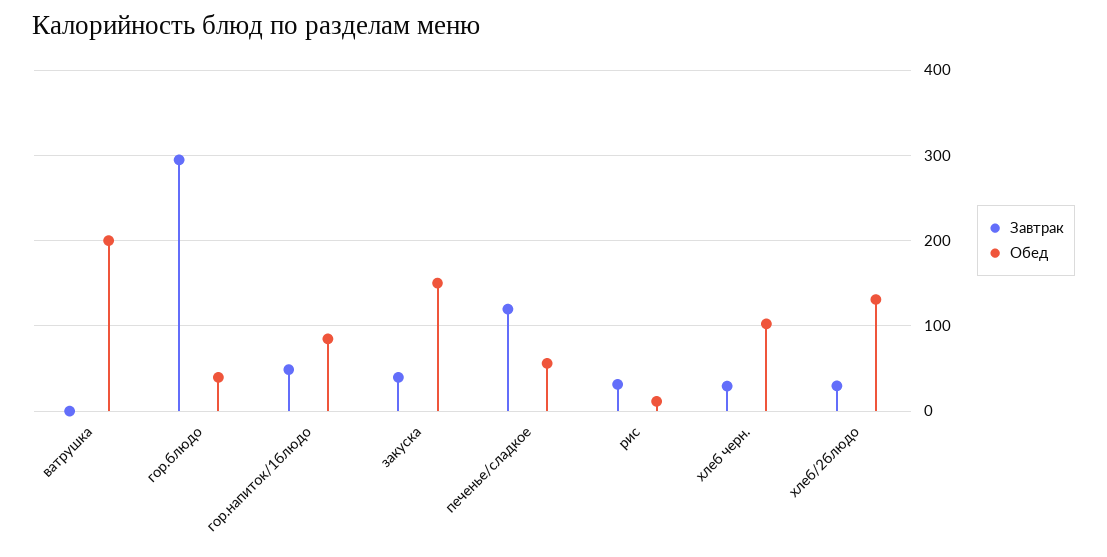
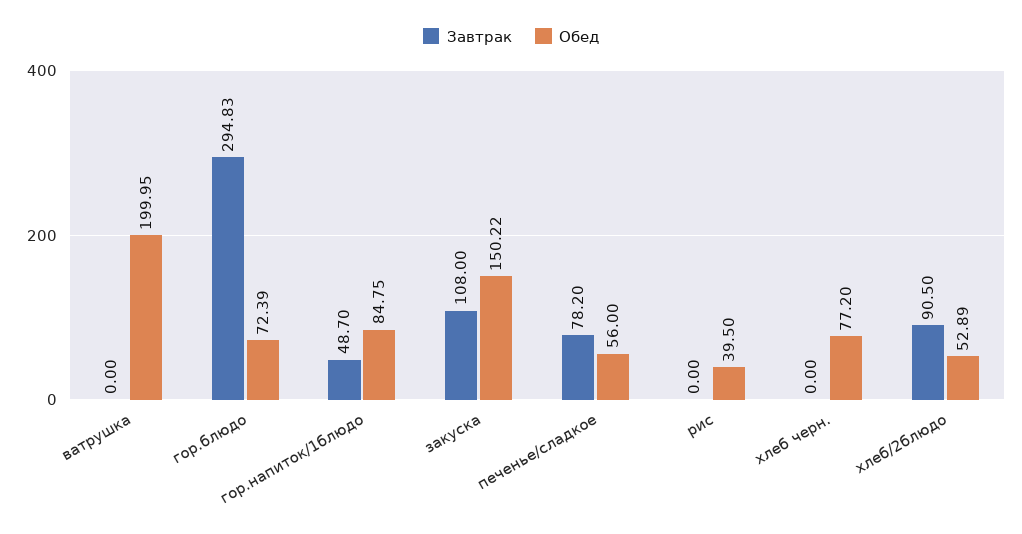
  {
    "Завтрак": {
      "ватрушка": 0,
      "гор.блюдо": 294.83,
      "гор.напиток/1блюдо": 48.7,
-     "закуска": 40,
+     "закуска": 108,
-     "печенье/сладкое": 120,
+     "печенье/сладкое": 78.2,
-     "рис": 30,
+     "рис": 0,
-     "хлеб черн.": 30,
+     "хлеб черн.": 0,
-     "хлеб/2блюдо": 30
+     "хлеб/2блюдо": 90.5
    },
    "Обед": {
      "ватрушка": 199.95,
-     "гор.блюдо": 40,
+     "гор.блюдо": 72.39,
      "гор.напиток/1блюдо": 84.75,
      "закуска": 150.22,
      "печенье/сладкое": 56,
-     "рис": 10,
+     "рис": 39.5,
-     "хлеб черн.": 100,
+     "хлеб черн.": 77.2,
-     "хлеб/2блюдо": 130
+     "хлеб/2блюдо": 52.89
    }
  }

